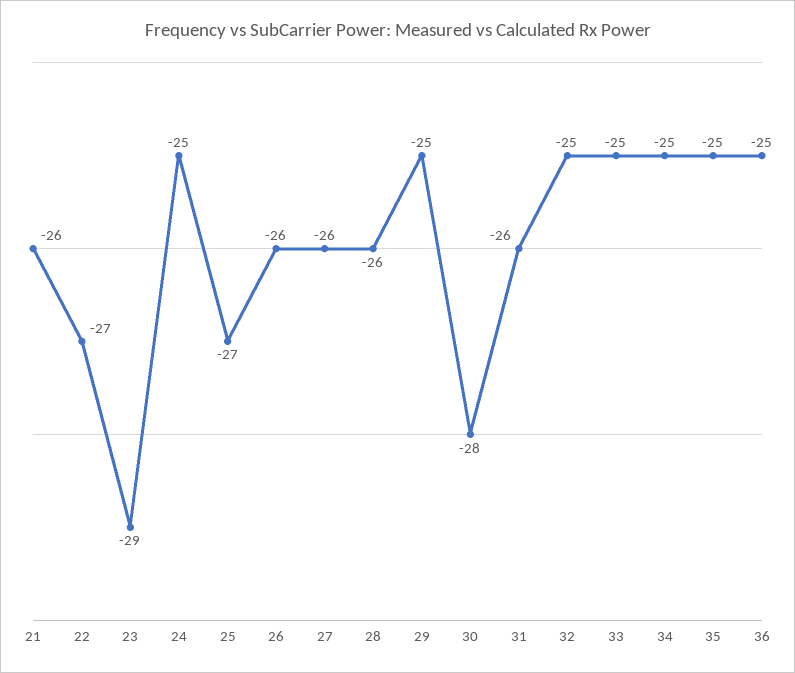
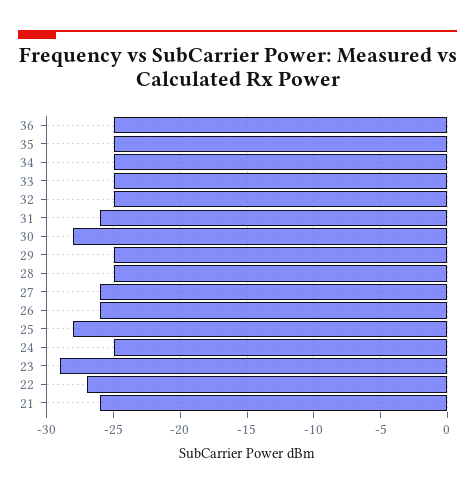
  {
    "21": -26,
    "22": -27,
    "23": -29,
    "24": -25,
-   "25": -27,
+   "25": -28,
    "26": -26,
    "27": -26,
-   "28": -26,
+   "28": -25,
    "29": -25,
    "30": -28,
    "31": -26,
    "32": -25,
    "33": -25,
    "34": -25,
    "35": -25,
    "36": -25
  }

